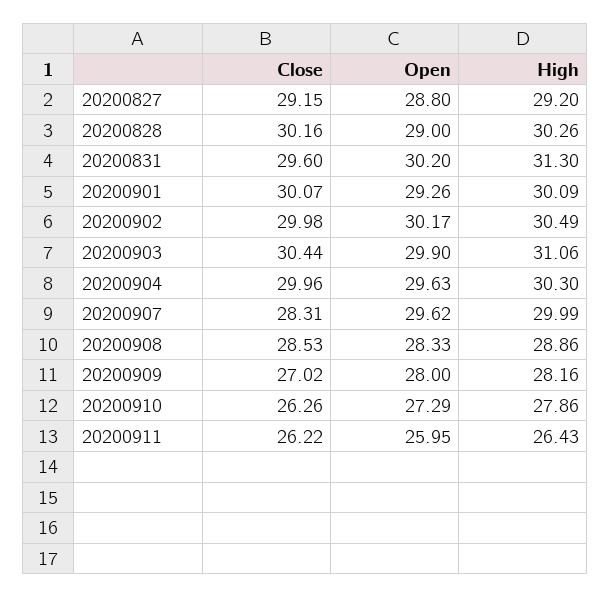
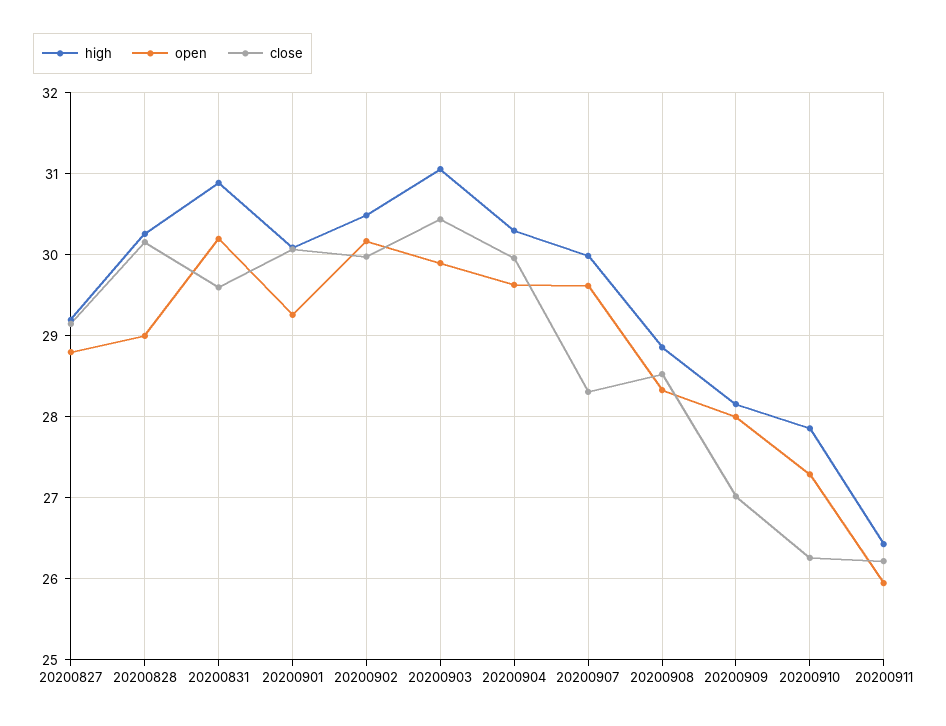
  {
    "Close": {
      "20200827": 29.15,
      "20200828": 30.16,
      "20200831": 29.6,
      "20200901": 30.07,
      "20200902": 29.98,
      "20200903": 30.44,
      "20200904": 29.96,
      "20200907": 28.31,
      "20200908": 28.53,
      "20200909": 27.02,
      "20200910": 26.26,
      "20200911": 26.22
    },
    "Open": {
      "20200827": 28.8,
      "20200828": 29,
      "20200831": 30.2,
      "20200901": 29.26,
      "20200902": 30.17,
      "20200903": 29.9,
      "20200904": 29.63,
      "20200907": 29.62,
      "20200908": 28.33,
      "20200909": 28,
      "20200910": 27.29,
      "20200911": 25.95
    },
    "High": {
      "20200827": 29.2,
      "20200828": 30.26,
-     "20200831": 31.3,
+     "20200831": 30.9,
      "20200901": 30.09,
      "20200902": 30.49,
      "20200903": 31.06,
      "20200904": 30.3,
      "20200907": 29.99,
      "20200908": 28.86,
      "20200909": 28.16,
      "20200910": 27.86,
      "20200911": 26.43
    }
  }

